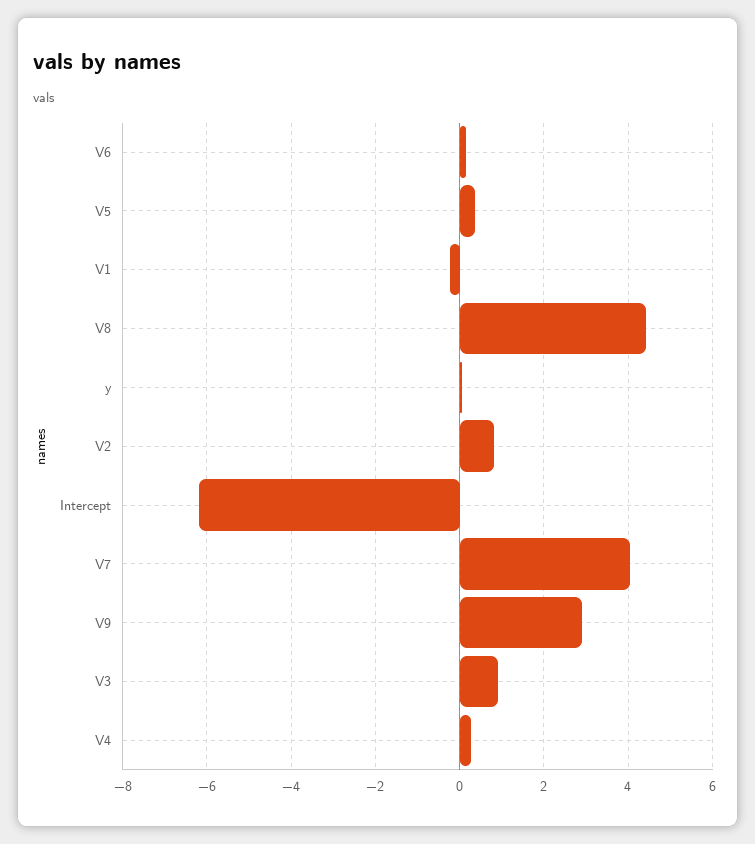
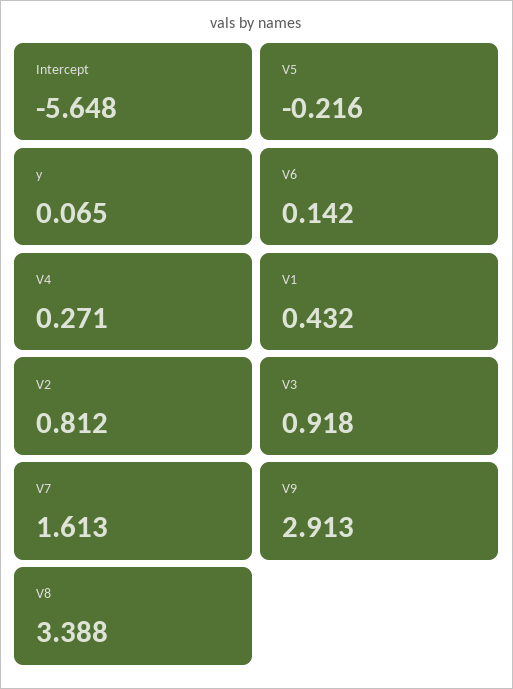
  {
    "V6": 0.142,
-   "V5": 0.4,
+   "V5": -0.216,
-   "V1": -0.2,
+   "V1": 0.432,
-   "V8": 4.4,
+   "V8": 3.388,
    "y": 0.065,
    "V2": 0.812,
-   "Intercept": -6.2,
+   "Intercept": -5.648,
-   "V7": 4,
+   "V7": 1.613,
    "V9": 2.913,
    "V3": 0.918,
    "V4": 0.271
  }

